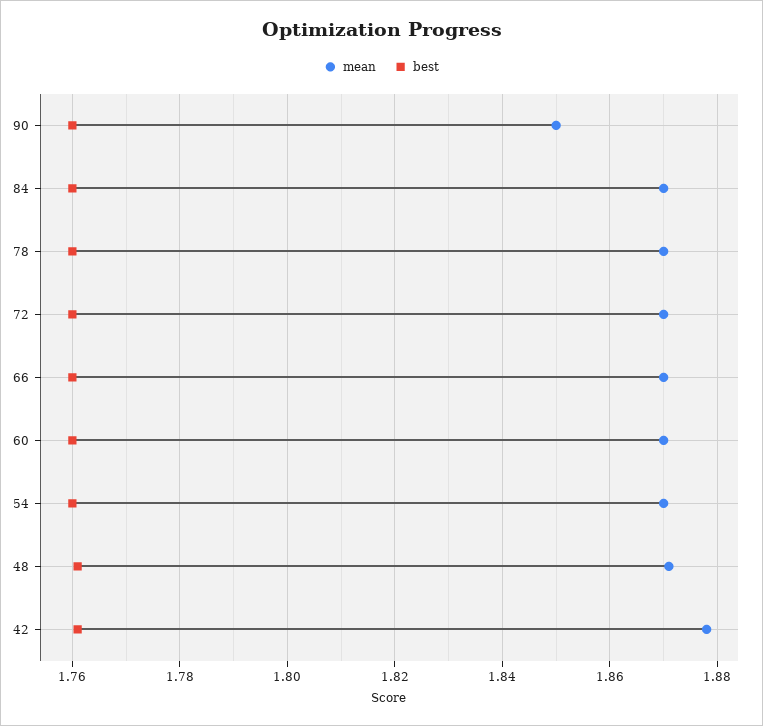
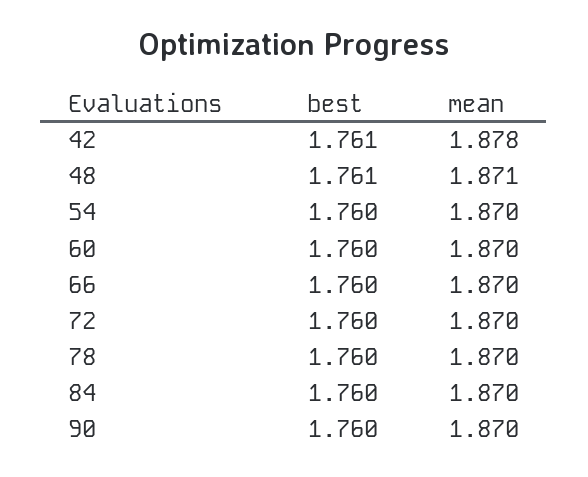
  {
    "mean": {
-     "90": 1.85,
+     "90": 1.87,
      "84": 1.87,
      "78": 1.87,
      "72": 1.87,
      "66": 1.87,
      "60": 1.87,
      "54": 1.87,
      "48": 1.871,
      "42": 1.878
    },
    "best": {
      "90": 1.76,
      "84": 1.76,
      "78": 1.76,
      "72": 1.76,
      "66": 1.76,
      "60": 1.76,
      "54": 1.76,
      "48": 1.761,
      "42": 1.761
    }
  }

